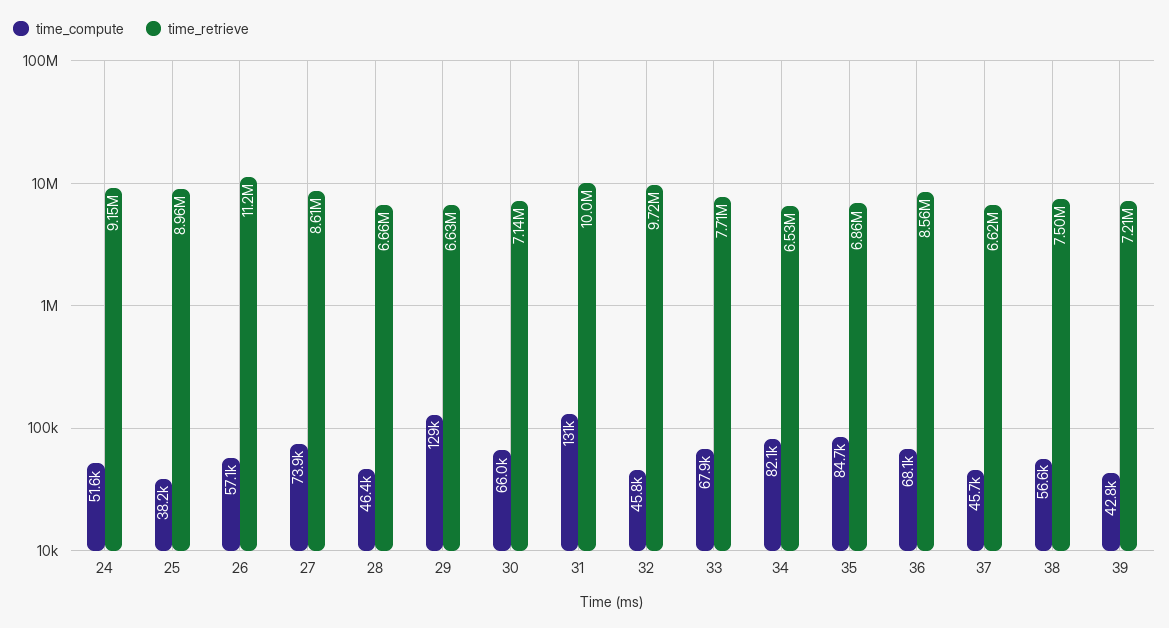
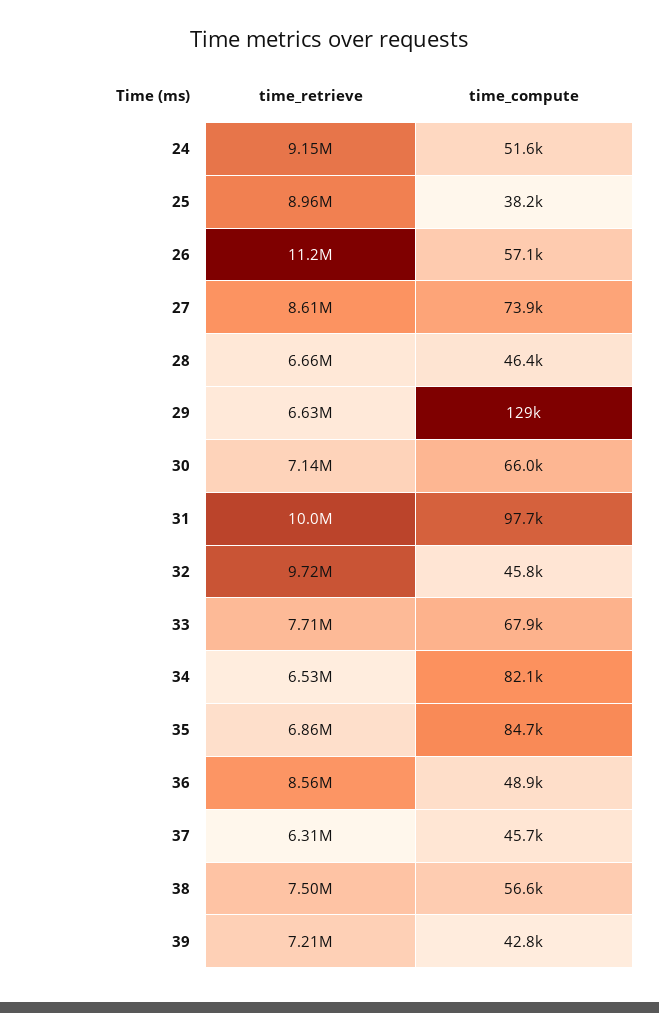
  {
    "time_compute": {
      "24": 51600,
      "25": 38200,
      "26": 57100,
      "27": 73900,
      "28": 46400,
      "29": 129000,
      "30": 66000,
-     "31": 131000,
+     "31": 97700,
      "32": 45800,
      "33": 67900,
      "34": 82100,
      "35": 84700,
-     "36": 68100,
+     "36": 48900,
      "37": 45700,
      "38": 56600,
      "39": 42800
    },
    "time_retrieve": {
      "24": 9150000,
      "25": 8960000,
      "26": 11200000,
      "27": 8610000,
      "28": 6660000,
      "29": 6630000,
      "30": 7140000,
      "31": 10000000,
      "32": 9720000,
      "33": 7710000,
      "34": 6530000,
      "35": 6860000,
      "36": 8560000,
-     "37": 6620000,
+     "37": 6310000,
      "38": 7500000,
      "39": 7210000
    }
  }

